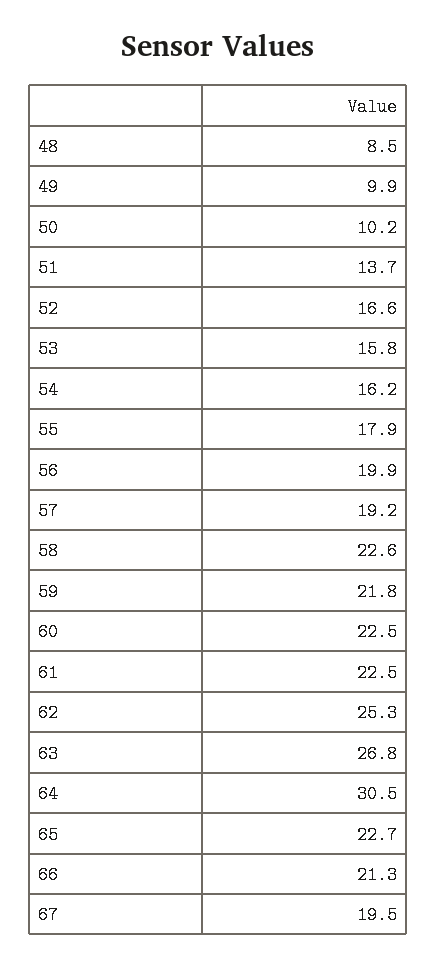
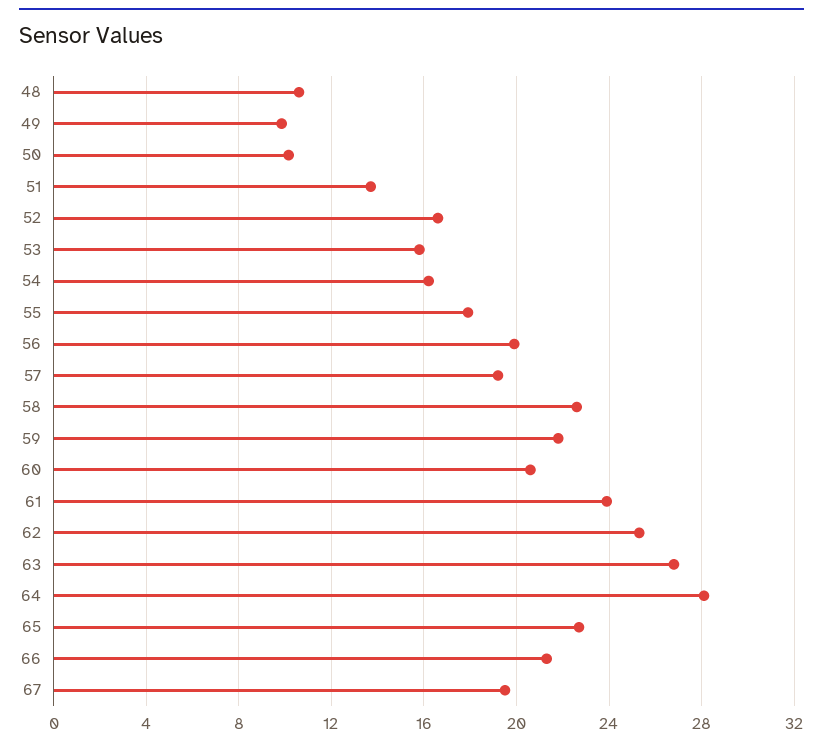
  {
-   "48": 8.5,
+   "48": 10.5,
    "49": 9.9,
    "50": 10.2,
    "51": 13.7,
    "52": 16.6,
    "53": 15.8,
    "54": 16.2,
    "55": 17.9,
    "56": 19.9,
    "57": 19.2,
    "58": 22.6,
    "59": 21.8,
-   "60": 22.5,
+   "60": 20.5,
-   "61": 22.5,
+   "61": 24,
    "62": 25.3,
    "63": 26.8,
-   "64": 30.5,
+   "64": 28,
    "65": 22.7,
    "66": 21.3,
    "67": 19.5
  }

